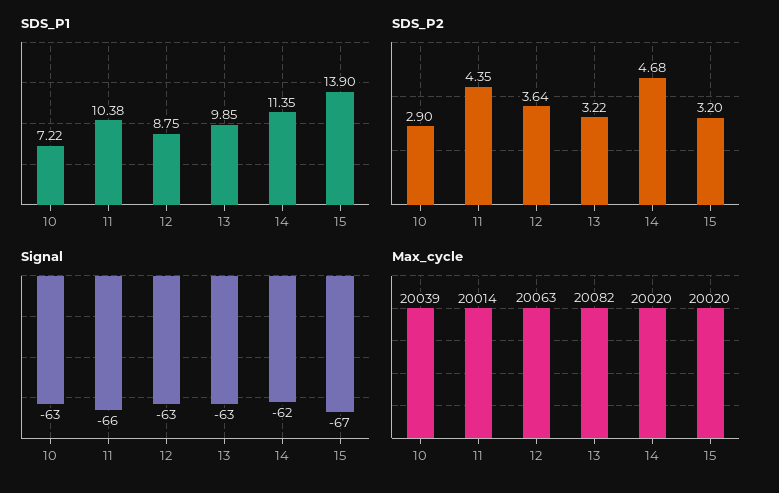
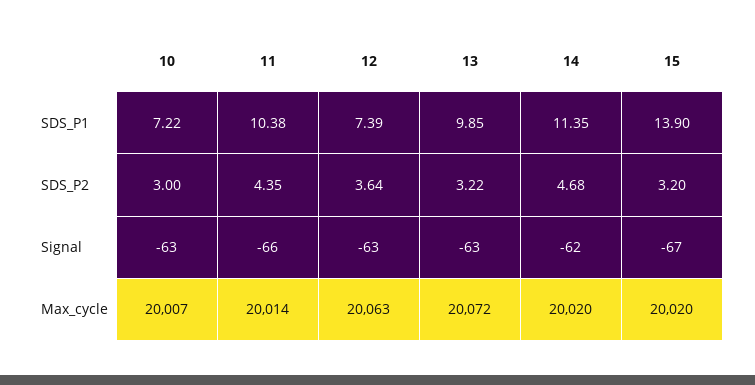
  {
    "SDS_P1": {
      "10": 7.22,
      "11": 10.38,
-     "12": 8.75,
+     "12": 7.39,
      "13": 9.85,
      "14": 11.35,
      "15": 13.9
    },
    "SDS_P2": {
-     "10": 2.9,
+     "10": 3,
      "11": 4.35,
      "12": 3.64,
      "13": 3.22,
      "14": 4.68,
      "15": 3.2
    },
    "Signal": {
      "10": -63,
      "11": -66,
      "12": -63,
      "13": -63,
      "14": -62,
      "15": -67
    },
    "Max_cycle": {
-     "10": 20039,
+     "10": 20007,
      "11": 20014,
      "12": 20063,
-     "13": 20082,
+     "13": 20072,
      "14": 20020,
      "15": 20020
    }
  }

